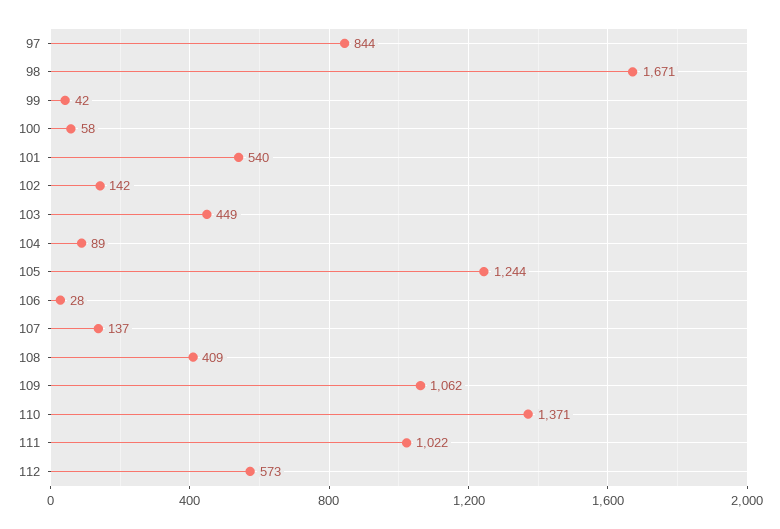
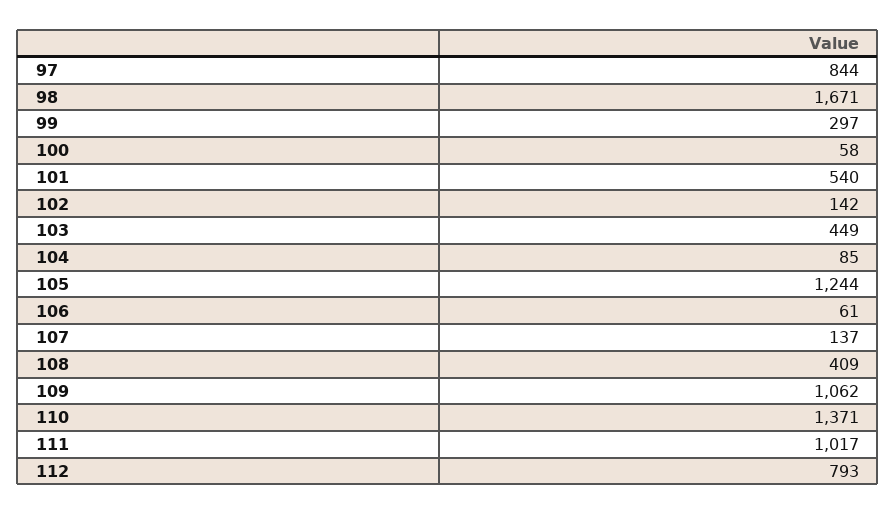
  {
    "97": 844,
    "98": 1671,
-   "99": 42,
+   "99": 297,
    "100": 58,
    "101": 540,
    "102": 142,
    "103": 449,
-   "104": 89,
+   "104": 85,
    "105": 1244,
-   "106": 28,
+   "106": 61,
    "107": 137,
    "108": 409,
    "109": 1062,
    "110": 1371,
-   "111": 1022,
+   "111": 1017,
-   "112": 573
+   "112": 793
  }

